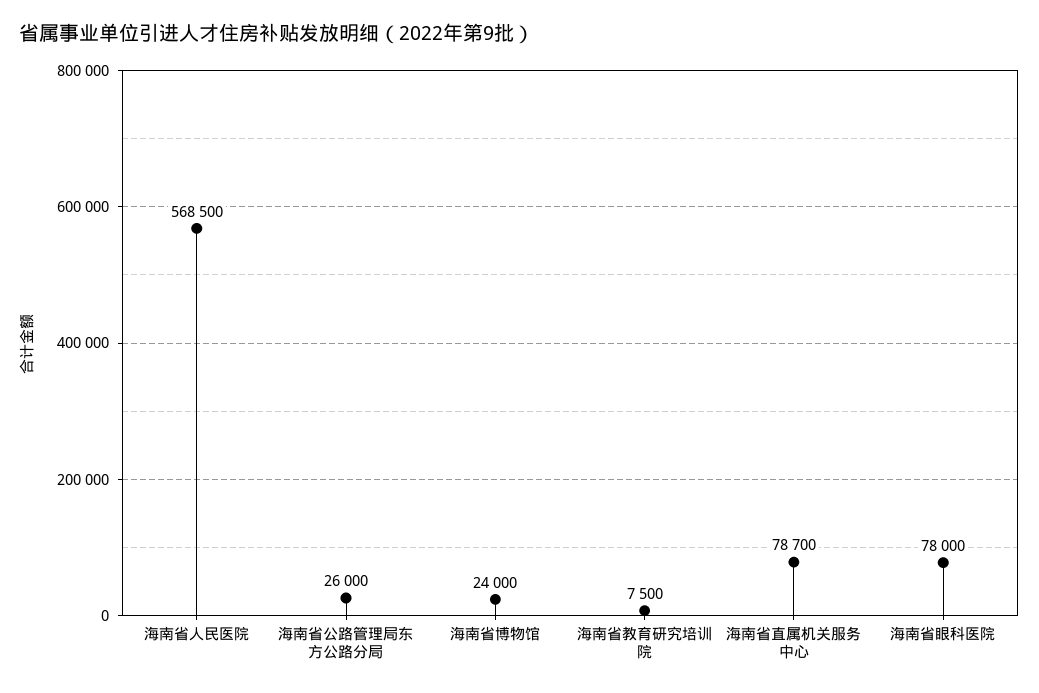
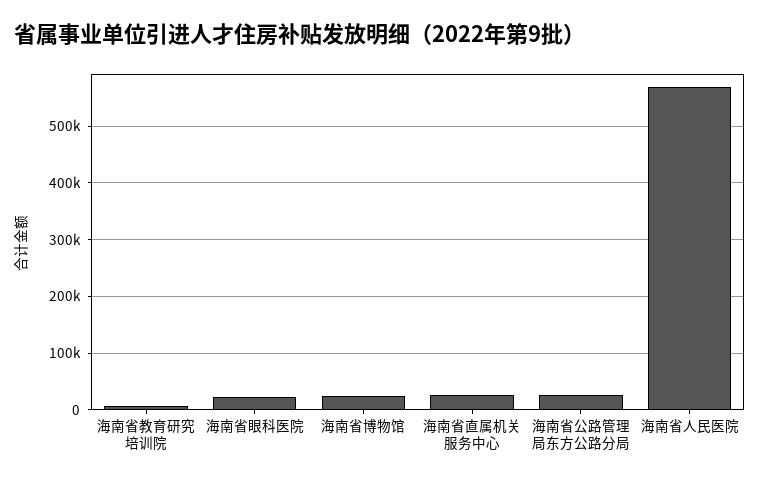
  {
    "海南省人民医院": 568500,
    "海南省公路管理局东方公路分局": 26000,
    "海南省博物馆": 24000,
    "海南省教育研究培训院": 7500,
-   "海南省直属机关服务中心": 78700,
+   "海南省直属机关服务中心": 20000,
-   "海南省眼科医院": 78000
+   "海南省眼科医院": 20000
  }

